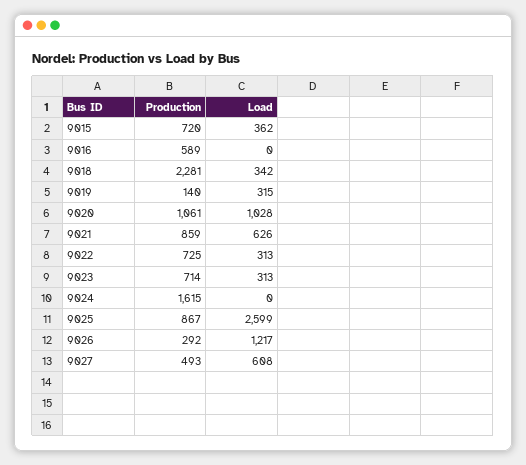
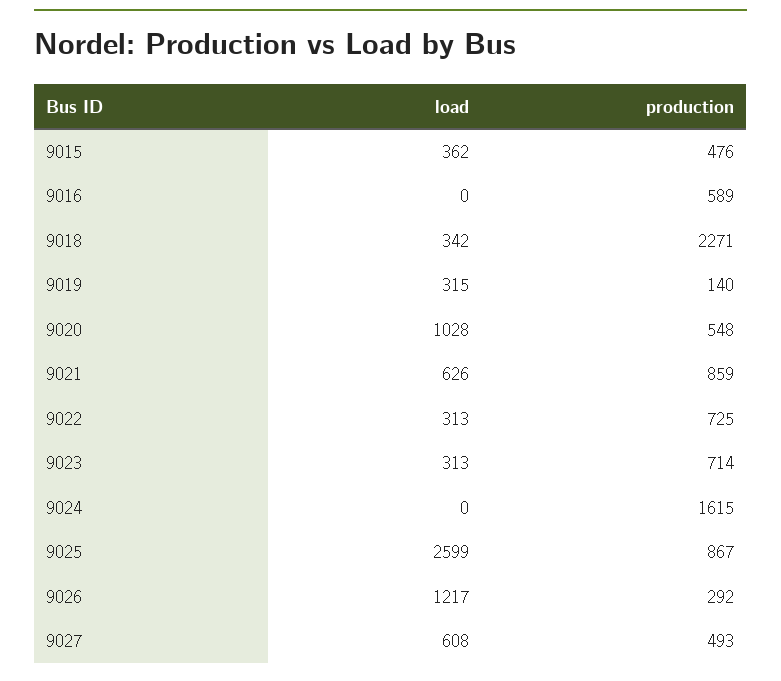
  {
    "Production": {
-     "9015": 720,
+     "9015": 476,
      "9016": 589,
-     "9018": 2281,
+     "9018": 2271,
      "9019": 140,
-     "9020": 1061,
+     "9020": 548,
      "9021": 859,
      "9022": 725,
      "9023": 714,
      "9024": 1615,
      "9025": 867,
      "9026": 292,
      "9027": 493
    },
    "Load": {
      "9015": 362,
      "9016": 0,
      "9018": 342,
      "9019": 315,
      "9020": 1028,
      "9021": 626,
      "9022": 313,
      "9023": 313,
      "9024": 0,
      "9025": 2599,
      "9026": 1217,
      "9027": 608
    }
  }

